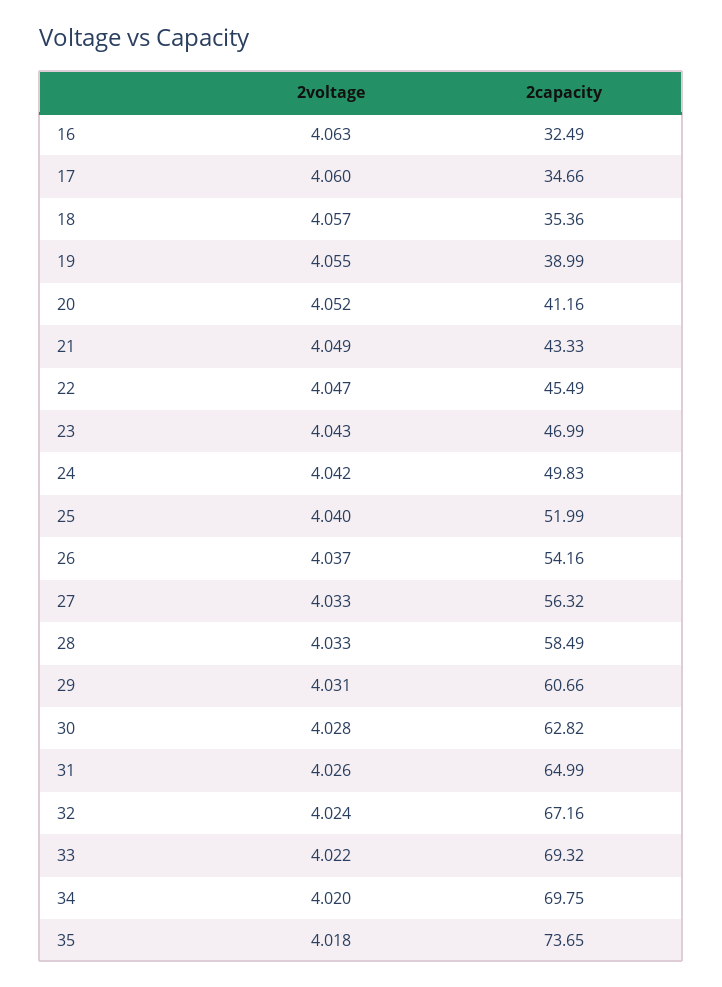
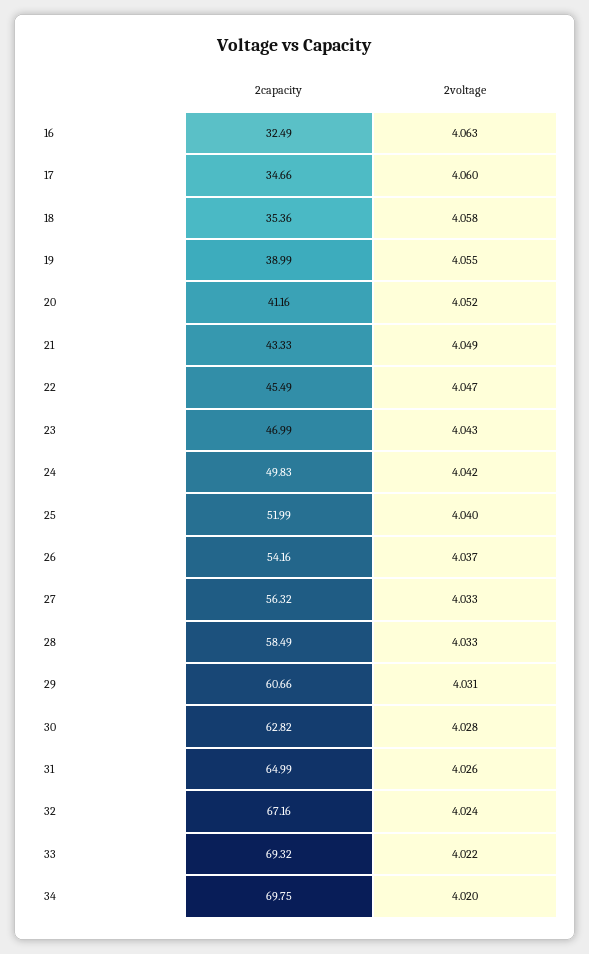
  {
    "2voltage": {
      "16": 4.063,
      "17": 4.06,
-     "18": 4.057,
+     "18": 4.058,
      "19": 4.055,
      "20": 4.052,
      "21": 4.049,
      "22": 4.047,
      "23": 4.043,
      "24": 4.042,
      "25": 4.04,
      "26": 4.037,
      "27": 4.033,
      "28": 4.033,
      "29": 4.031,
      "30": 4.028,
      "31": 4.026,
      "32": 4.024,
      "33": 4.022,
-     "34": 4.02,
+     "34": 4.02
-     "35": 4.018
    },
    "2capacity": {
      "16": 32.49,
      "17": 34.66,
      "18": 35.36,
      "19": 38.99,
      "20": 41.16,
      "21": 43.33,
      "22": 45.49,
      "23": 46.99,
      "24": 49.83,
      "25": 51.99,
      "26": 54.16,
      "27": 56.32,
      "28": 58.49,
      "29": 60.66,
      "30": 62.82,
      "31": 64.99,
      "32": 67.16,
      "33": 69.32,
-     "34": 69.75,
+     "34": 69.75
-     "35": 73.65
    }
  }

